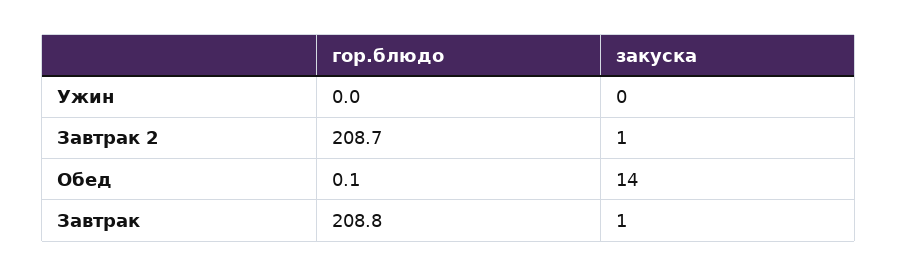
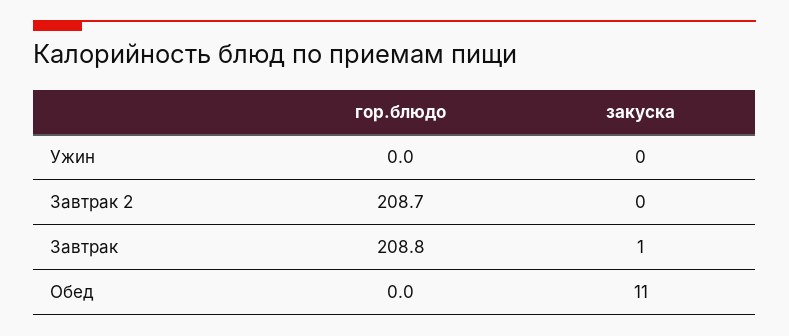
  {
    "гор.блюдо": {
      "Ужин": 0,
      "Завтрак 2": 208.7,
-     "Обед": 0.1,
+     "Обед": 0,
      "Завтрак": 208.8
    },
    "закуска": {
      "Ужин": 0,
-     "Завтрак 2": 1,
+     "Завтрак 2": 0,
-     "Обед": 14,
+     "Обед": 11,
      "Завтрак": 1
    }
  }

